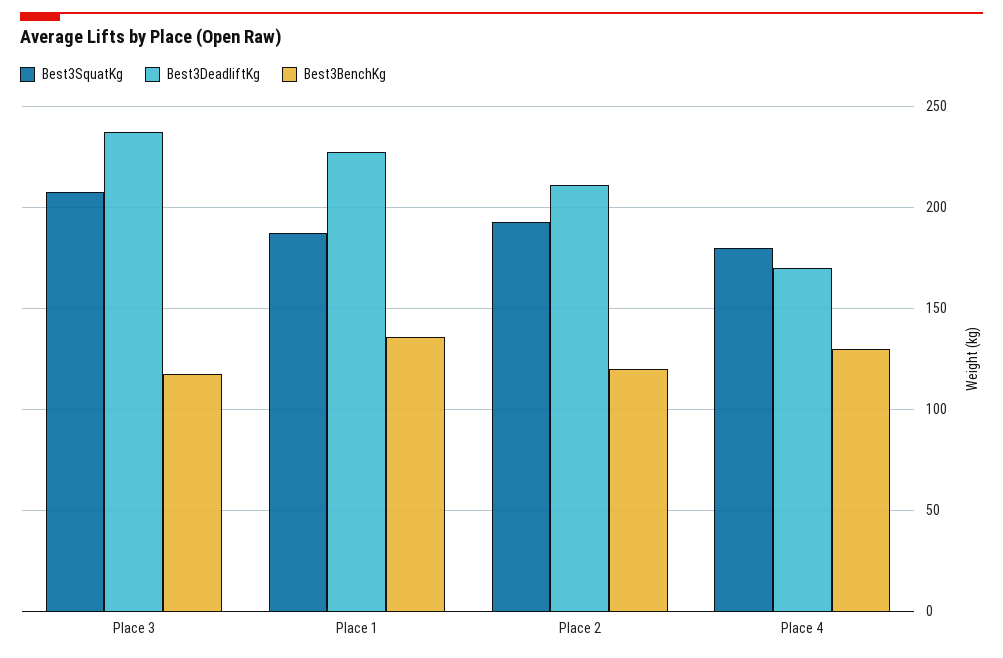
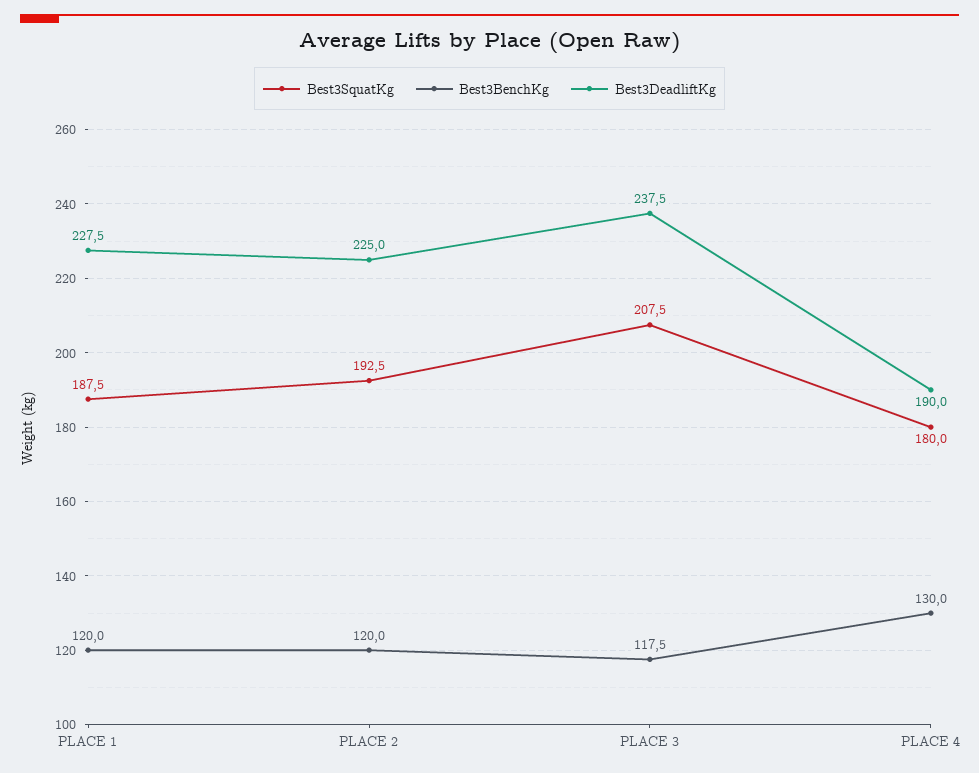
  {
    "Best3SquatKg": {
      "Place 3": 207.5,
      "Place 1": 187.5,
      "Place 2": 192.5,
      "Place 4": 180
    },
    "Best3DeadliftKg": {
      "Place 3": 237.5,
      "Place 1": 227.5,
-     "Place 2": 210,
+     "Place 2": 225,
-     "Place 4": 170
+     "Place 4": 190
    },
    "Best3BenchKg": {
      "Place 3": 117.5,
-     "Place 1": 135,
+     "Place 1": 120,
      "Place 2": 120,
      "Place 4": 130
    }
  }

